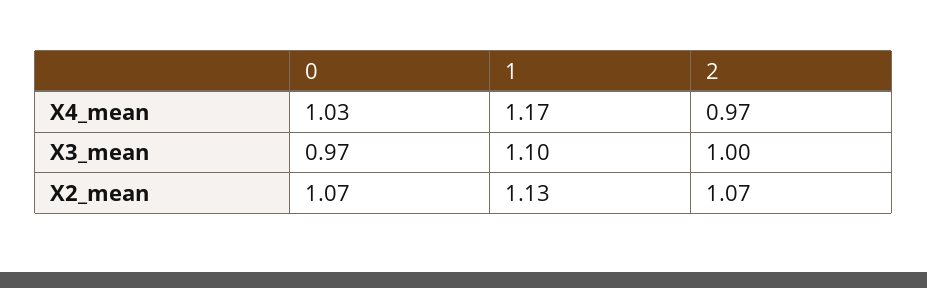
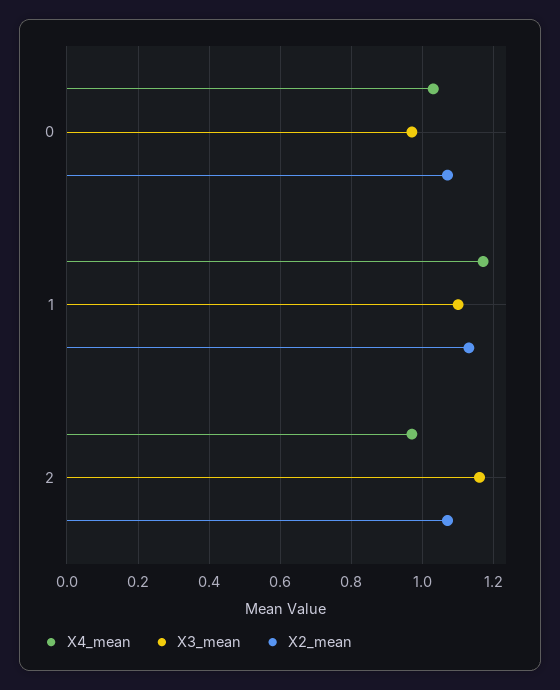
  {
    "X4_mean": {
      "0": 1.03,
      "1": 1.17,
      "2": 0.97
    },
    "X3_mean": {
      "0": 0.97,
      "1": 1.1,
-     "2": 1
+     "2": 1.15
    },
    "X2_mean": {
      "0": 1.07,
      "1": 1.13,
      "2": 1.07
    }
  }

